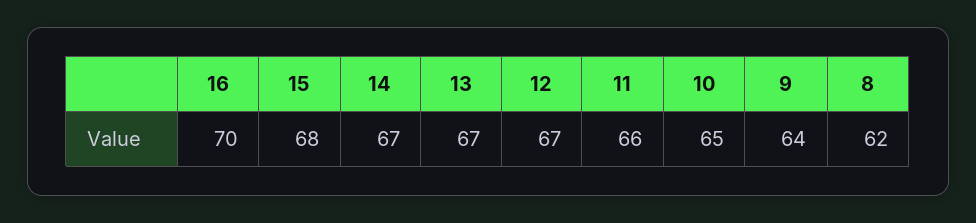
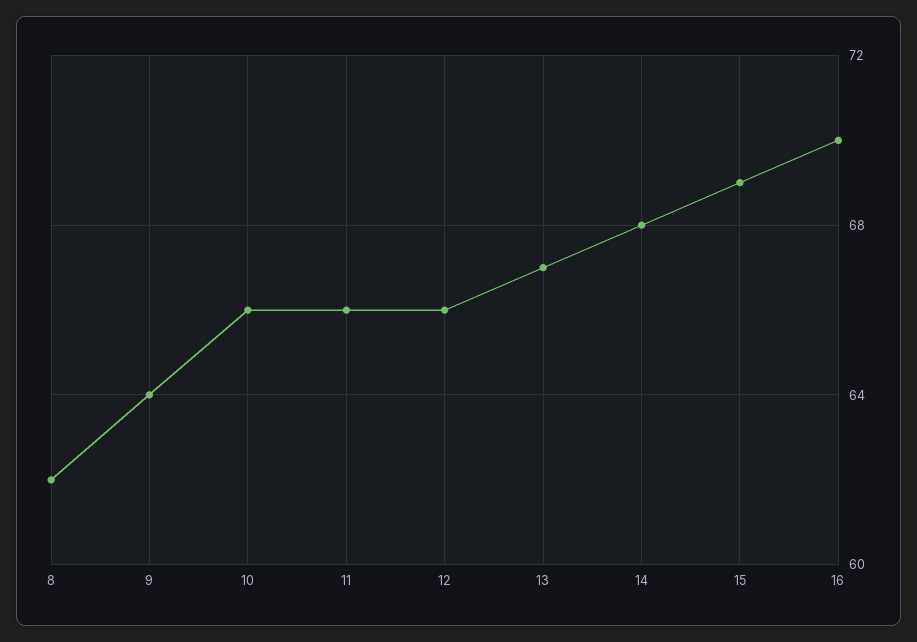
  {
    "16": 70,
-   "15": 68,
+   "15": 69,
-   "14": 67,
+   "14": 68,
    "13": 67,
-   "12": 67,
+   "12": 66,
    "11": 66,
-   "10": 65,
+   "10": 66,
    "9": 64,
    "8": 62
  }

